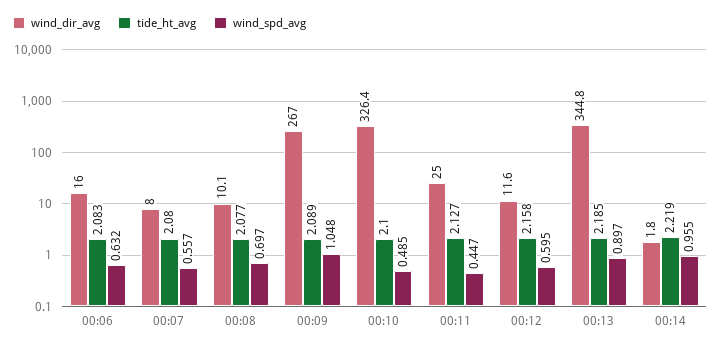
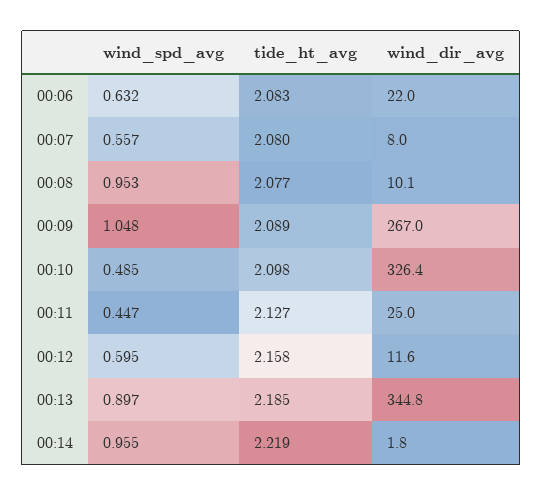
  {
    "wind_dir_avg": {
-     "00:06": 16,
+     "00:06": 22,
      "00:07": 8,
      "00:08": 10.1,
      "00:09": 267,
      "00:10": 326.4,
      "00:11": 25,
      "00:12": 11.6,
      "00:13": 344.8,
      "00:14": 1.8
    },
    "tide_ht_avg": {
      "00:06": 2.083,
      "00:07": 2.08,
      "00:08": 2.077,
      "00:09": 2.089,
-     "00:10": 2.1,
+     "00:10": 2.098,
      "00:11": 2.127,
      "00:12": 2.158,
      "00:13": 2.185,
      "00:14": 2.219
    },
    "wind_spd_avg": {
      "00:06": 0.632,
      "00:07": 0.557,
-     "00:08": 0.697,
+     "00:08": 0.953,
      "00:09": 1.048,
      "00:10": 0.485,
      "00:11": 0.447,
      "00:12": 0.595,
      "00:13": 0.897,
      "00:14": 0.955
    }
  }

